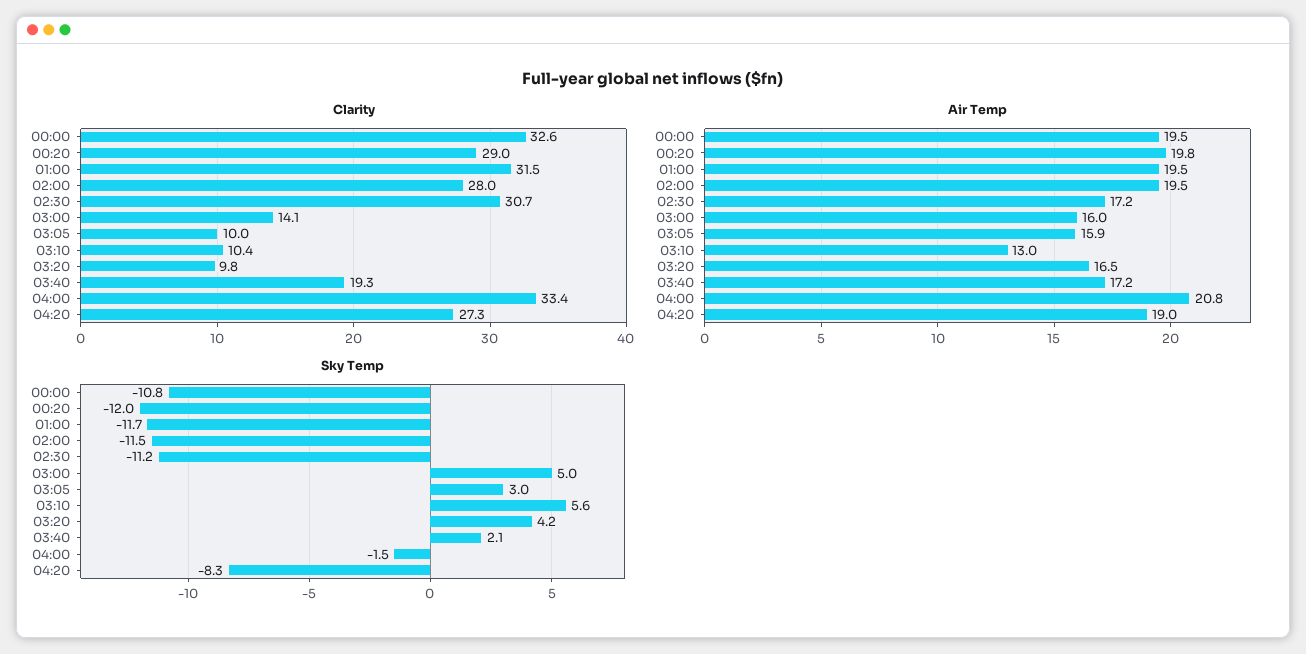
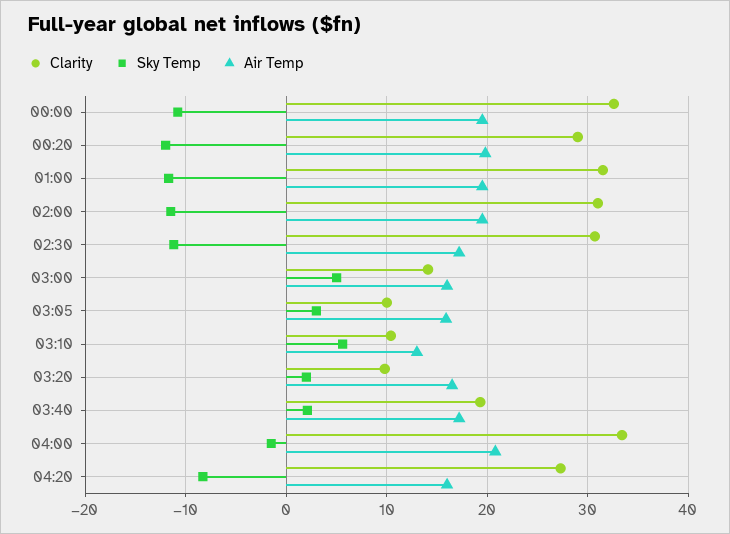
  {
    "Clarity": {
      "00:00": 32.6,
      "00:20": 29,
      "01:00": 31.5,
-     "02:00": 28,
+     "02:00": 31,
      "02:30": 30.7,
      "03:00": 14.1,
      "03:05": 10,
      "03:10": 10.4,
      "03:20": 9.8,
      "03:40": 19.3,
      "04:00": 33.4,
      "04:20": 27.3
    },
    "Air Temp": {
      "00:00": 19.5,
      "00:20": 19.8,
      "01:00": 19.5,
      "02:00": 19.5,
      "02:30": 17.2,
      "03:00": 16,
      "03:05": 15.9,
      "03:10": 13,
      "03:20": 16.5,
      "03:40": 17.2,
      "04:00": 20.8,
-     "04:20": 19
+     "04:20": 16
    },
    "Sky Temp": {
      "00:00": -10.8,
      "00:20": -12,
      "01:00": -11.7,
      "02:00": -11.5,
      "02:30": -11.2,
      "03:00": 5,
      "03:05": 3,
      "03:10": 5.6,
-     "03:20": 4.2,
+     "03:20": 2,
      "03:40": 2.1,
      "04:00": -1.5,
      "04:20": -8.3
    }
  }

